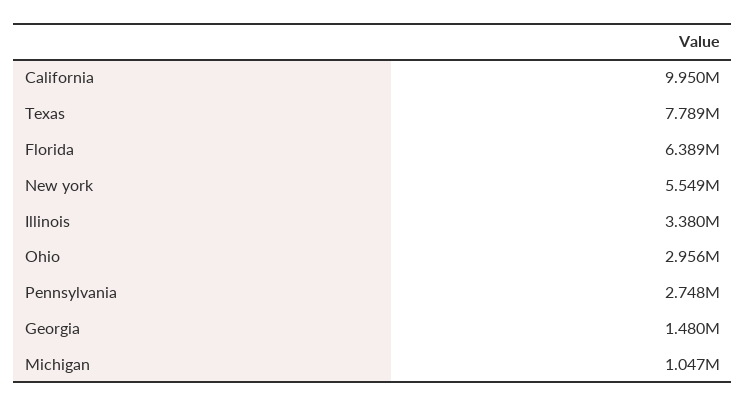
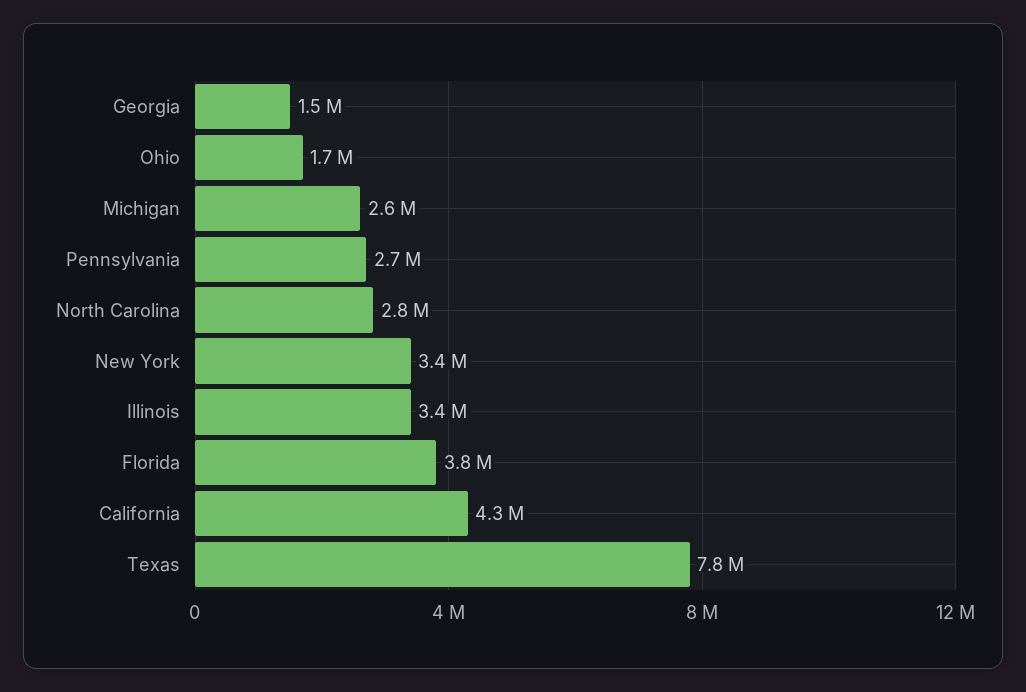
  {
-   "California": 9950000,
+   "California": 4300000,
    "Texas": 7789000,
-   "Florida": 6389000,
+   "Florida": 3800000,
-   "New york": 5549000,
+   "New york": 3400000,
    "Illinois": 3380000,
-   "Ohio": 2956000,
+   "Ohio": 1700000,
    "Pennsylvania": 2748000,
    "Georgia": 1480000,
-   "Michigan": 1047000
+   "Michigan": 2600000,
+   "North Carolina": 2800000
  }

